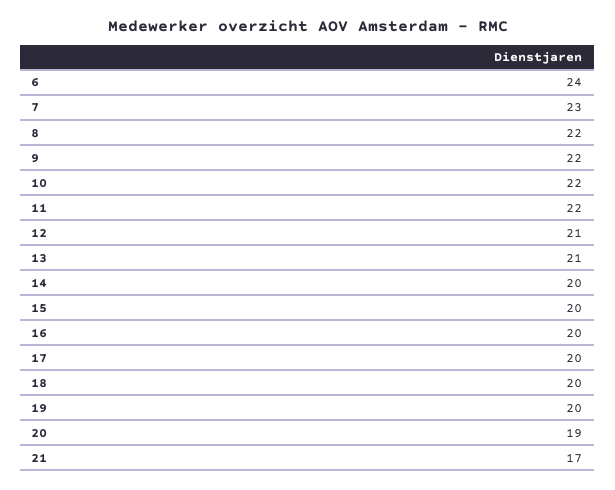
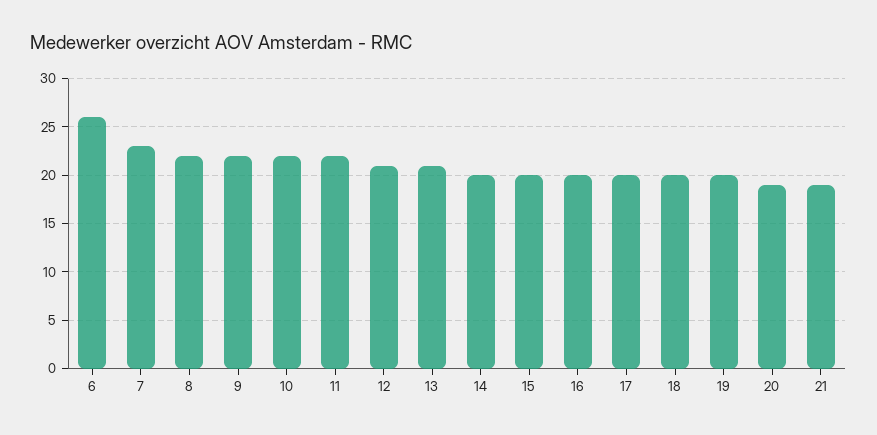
  {
-   "6": 24,
+   "6": 26,
    "7": 23,
    "8": 22,
    "9": 22,
    "10": 22,
    "11": 22,
    "12": 21,
    "13": 21,
    "14": 20,
    "15": 20,
    "16": 20,
    "17": 20,
    "18": 20,
    "19": 20,
    "20": 19,
-   "21": 17
+   "21": 19
  }

